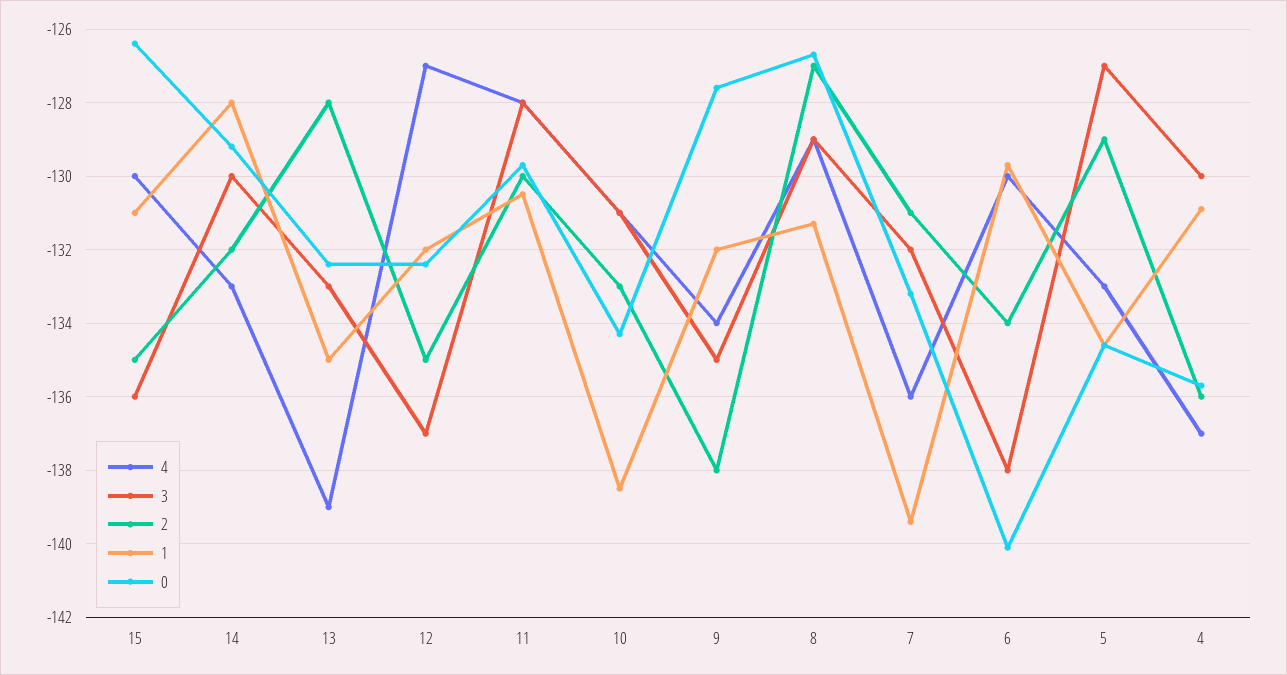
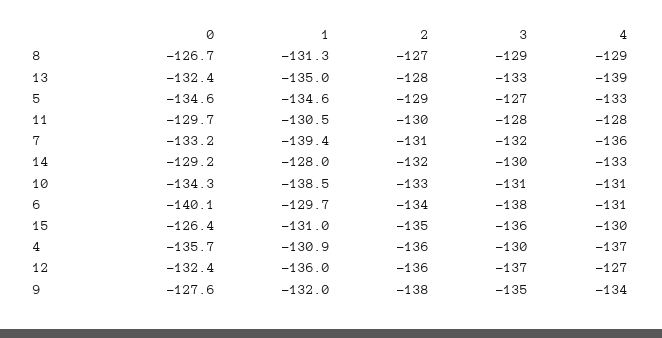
  {
    "4": {
      "15": -130,
      "14": -133,
      "13": -139,
      "12": -127,
      "11": -128,
      "10": -131,
      "9": -134,
      "8": -129,
      "7": -136,
-     "6": -130,
+     "6": -131,
      "5": -133,
      "4": -137
    },
    "3": {
      "15": -136,
      "14": -130,
      "13": -133,
      "12": -137,
      "11": -128,
      "10": -131,
      "9": -135,
      "8": -129,
      "7": -132,
      "6": -138,
      "5": -127,
      "4": -130
    },
    "2": {
      "15": -135,
      "14": -132,
      "13": -128,
-     "12": -135,
+     "12": -136,
      "11": -130,
      "10": -133,
      "9": -138,
      "8": -127,
      "7": -131,
      "6": -134,
      "5": -129,
      "4": -136
    },
    "1": {
      "15": -131,
      "14": -128,
      "13": -135,
-     "12": -132,
+     "12": -136,
      "11": -130.5,
      "10": -138.5,
      "9": -132,
      "8": -131.3,
      "7": -139.4,
      "6": -129.7,
      "5": -134.6,
      "4": -130.9
    },
    "0": {
      "15": -126.4,
      "14": -129.2,
      "13": -132.4,
      "12": -132.4,
      "11": -129.7,
      "10": -134.3,
      "9": -127.6,
      "8": -126.7,
      "7": -133.2,
      "6": -140.1,
      "5": -134.6,
      "4": -135.7
    }
  }

